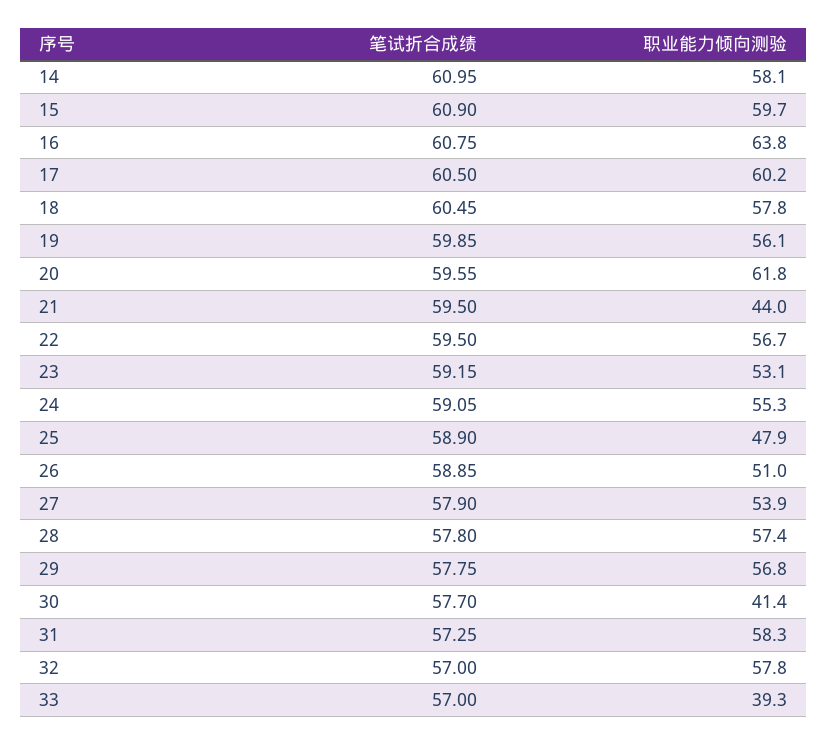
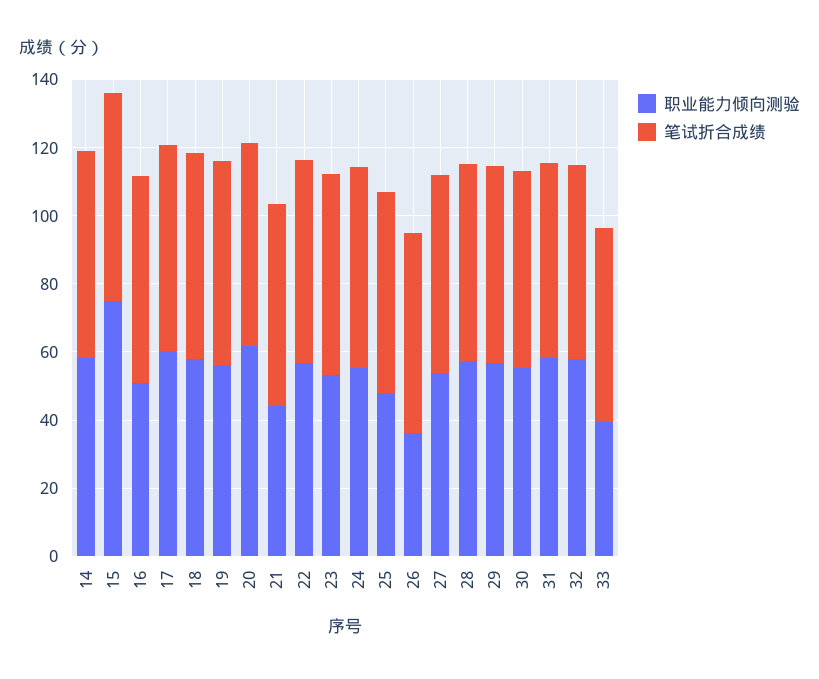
  {
    "笔试折合成绩": {
      "14": 60.95,
      "15": 60.9,
      "16": 60.75,
      "17": 60.5,
      "18": 60.45,
      "19": 59.85,
      "20": 59.55,
      "21": 59.5,
      "22": 59.5,
      "23": 59.15,
      "24": 59.05,
      "25": 58.9,
      "26": 58.85,
      "27": 57.9,
      "28": 57.8,
      "29": 57.75,
      "30": 57.7,
      "31": 57.25,
      "32": 57,
      "33": 57
    },
    "职业能力倾向测验": {
      "14": 58.1,
-     "15": 59.7,
+     "15": 75,
-     "16": 63.8,
+     "16": 50,
      "17": 60.2,
      "18": 57.8,
      "19": 56.1,
      "20": 61.8,
      "21": 44,
      "22": 56.7,
      "23": 53.1,
      "24": 55.3,
      "25": 47.9,
-     "26": 51,
+     "26": 35,
      "27": 53.9,
      "28": 57.4,
      "29": 56.8,
-     "30": 41.4,
+     "30": 55,
      "31": 58.3,
      "32": 57.8,
      "33": 39.3
    }
  }

